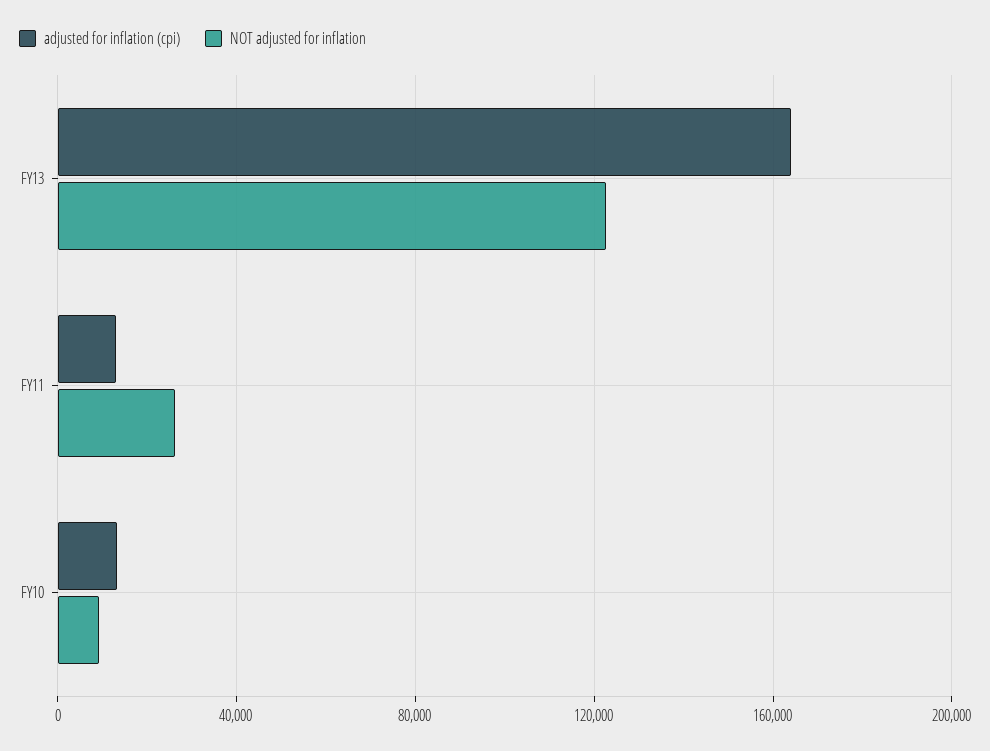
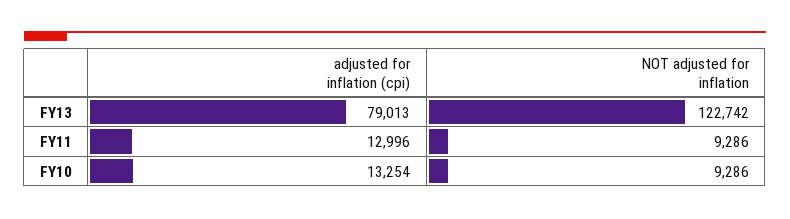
  {
    "adjusted for inflation (cpi)": {
-     "FY13": 165000,
+     "FY13": 79013,
      "FY11": 12996,
      "FY10": 13254
    },
    "NOT adjusted for inflation": {
      "FY13": 122742,
-     "FY11": 25000,
+     "FY11": 9286,
      "FY10": 9286
    }
  }

